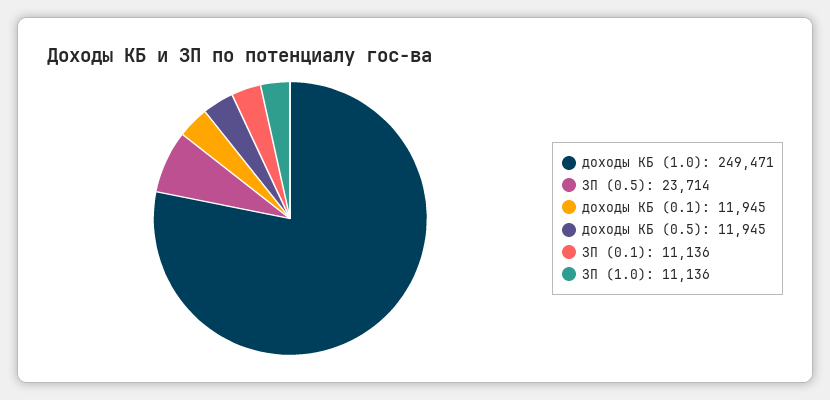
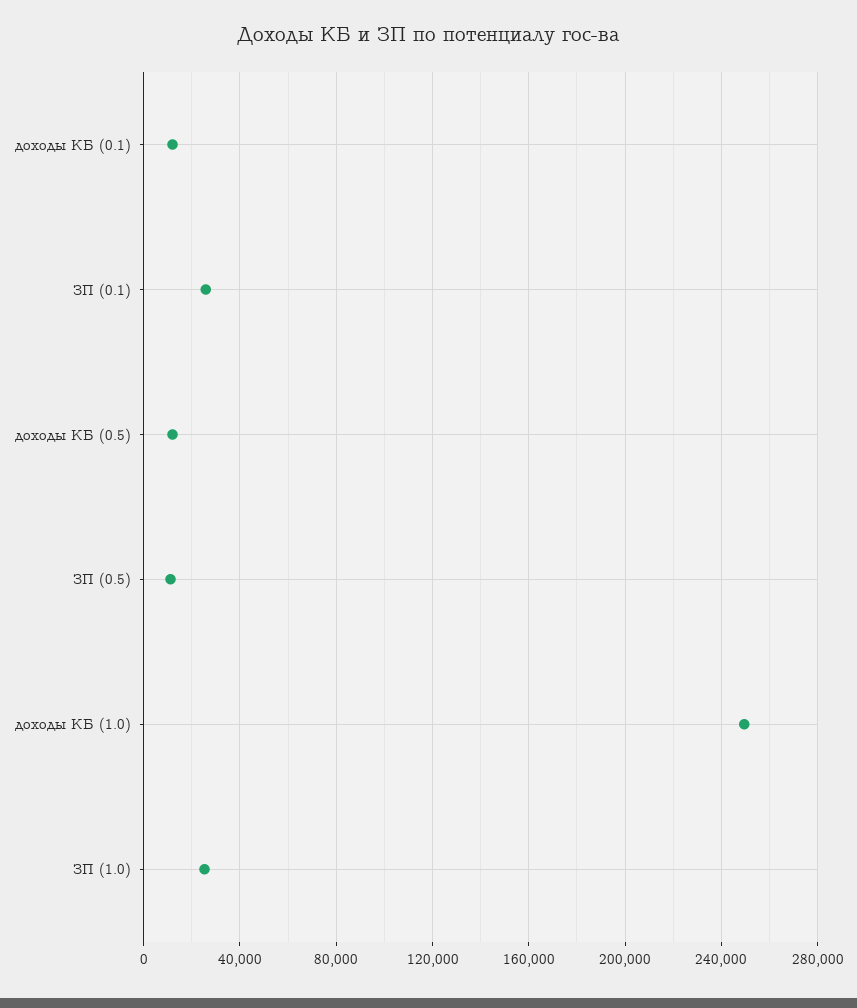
  {
    "доходы КБ (1.0)": 249471,
-   "ЗП (0.5)": 23714,
+   "ЗП (0.5)": 10000,
    "доходы КБ (0.1)": 11945,
    "доходы КБ (0.5)": 11945,
-   "ЗП (0.1)": 11136,
+   "ЗП (0.1)": 25000,
-   "ЗП (1.0)": 11136
+   "ЗП (1.0)": 25000
  }

